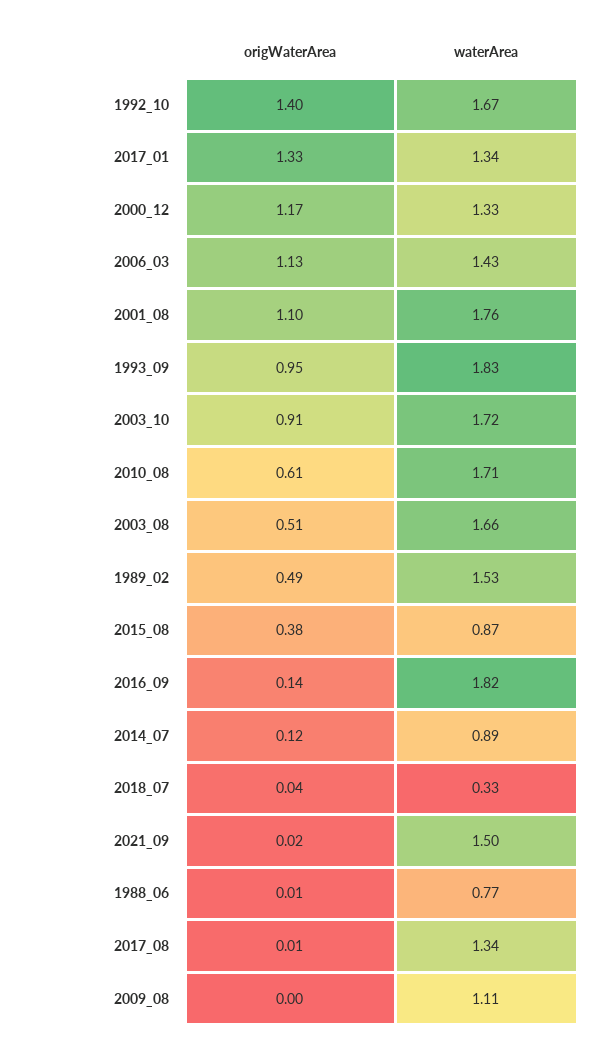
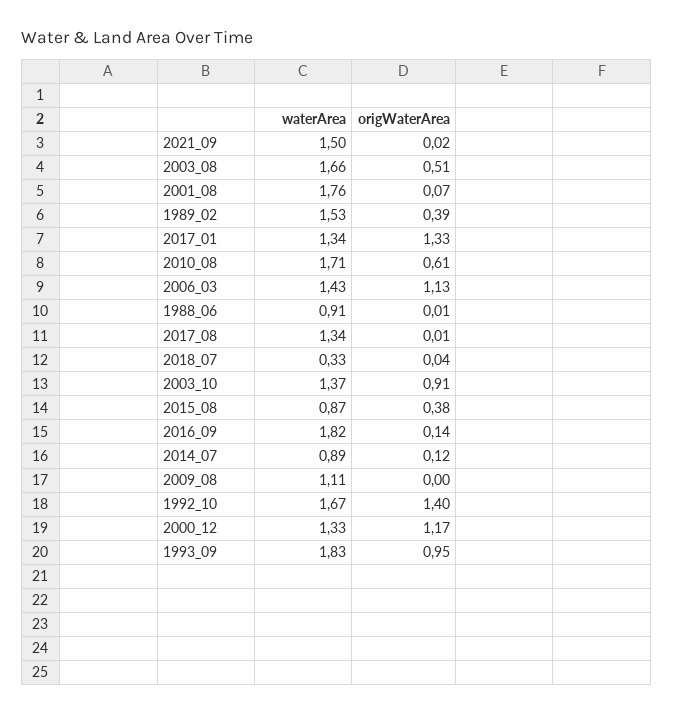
  {
    "origWaterArea": {
      "1992_10": 1.4,
      "2017_01": 1.33,
      "2000_12": 1.17,
      "2006_03": 1.13,
-     "2001_08": 1.1,
+     "2001_08": 0.07,
      "1993_09": 0.95,
      "2003_10": 0.91,
      "2010_08": 0.61,
      "2003_08": 0.51,
-     "1989_02": 0.49,
+     "1989_02": 0.39,
      "2015_08": 0.38,
      "2016_09": 0.14,
      "2014_07": 0.12,
      "2018_07": 0.04,
      "2021_09": 0.02,
      "1988_06": 0.01,
      "2017_08": 0.01,
      "2009_08": 0
    },
    "waterArea": {
      "1992_10": 1.67,
      "2017_01": 1.34,
      "2000_12": 1.33,
      "2006_03": 1.43,
      "2001_08": 1.76,
      "1993_09": 1.83,
-     "2003_10": 1.72,
+     "2003_10": 1.37,
      "2010_08": 1.71,
      "2003_08": 1.66,
      "1989_02": 1.53,
      "2015_08": 0.87,
      "2016_09": 1.82,
      "2014_07": 0.89,
      "2018_07": 0.33,
      "2021_09": 1.5,
-     "1988_06": 0.77,
+     "1988_06": 0.91,
      "2017_08": 1.34,
      "2009_08": 1.11
    }
  }

